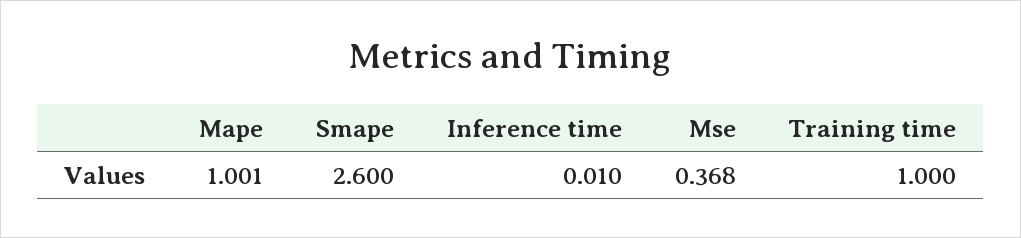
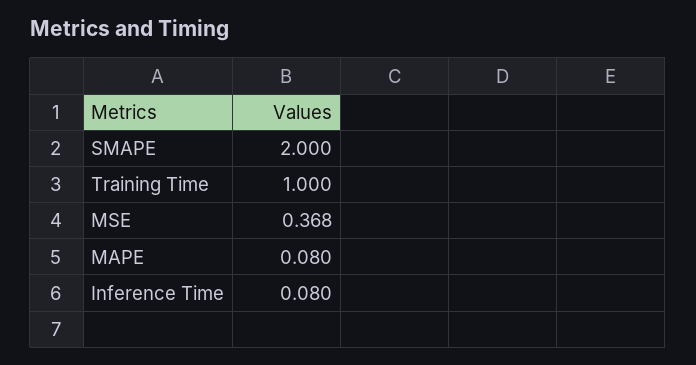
  {
-   "Mape": 1.001,
+   "Mape": 0.08,
-   "Smape": 2.6,
+   "Smape": 2,
-   "Inference time": 0.01,
+   "Inference time": 0.08,
    "Mse": 0.368,
    "Training time": 1
  }

